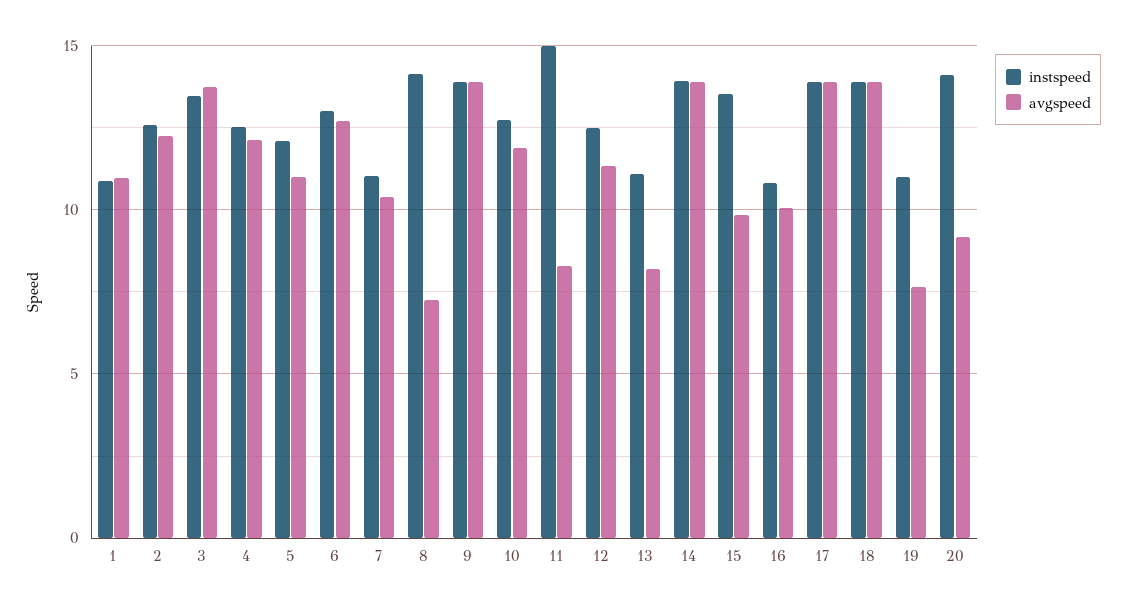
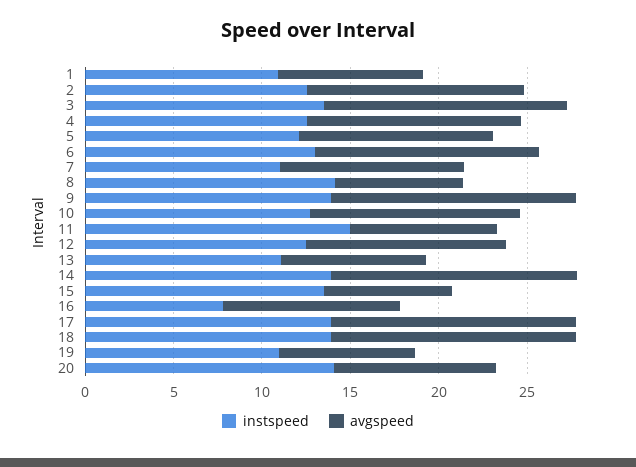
  {
    "instspeed": {
      "1": 11,
      "2": 12.5,
      "3": 13.5,
      "4": 12.5,
      "5": 12,
      "6": 13,
      "7": 11,
      "8": 14,
      "9": 14,
      "10": 12.5,
      "11": 15,
      "12": 12.5,
      "13": 11,
      "14": 14,
      "15": 13.5,
-     "16": 11,
+     "16": 8,
      "17": 14,
      "18": 14,
      "19": 11,
      "20": 14
    },
    "avgspeed": {
-     "1": 11,
+     "1": 8,
      "2": 12,
      "3": 14,
      "4": 12,
      "5": 11,
      "6": 12.5,
      "7": 10.5,
      "8": 7,
      "9": 14,
      "10": 12,
      "11": 8.5,
      "12": 11.5,
      "13": 8,
      "14": 14,
-     "15": 10,
+     "15": 7,
      "16": 10,
      "17": 14,
      "18": 14,
      "19": 7.5,
      "20": 9
    }
  }

